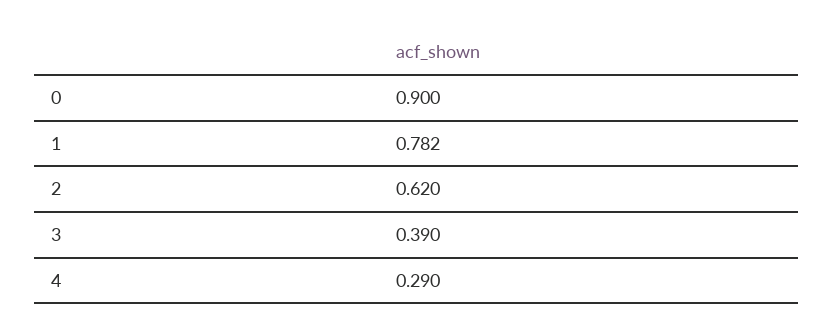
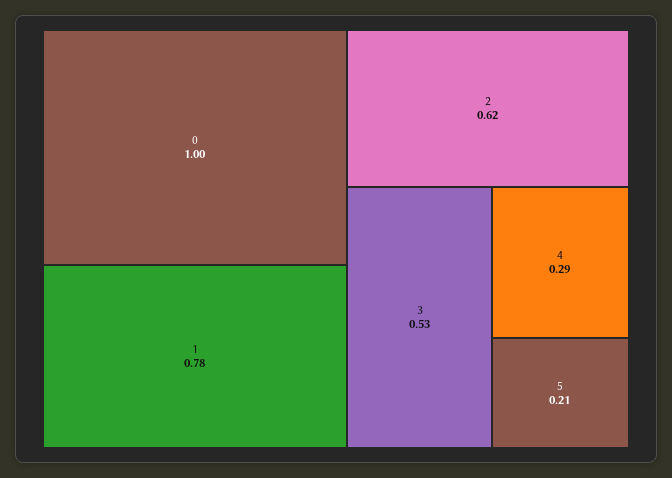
  {
-   "0": 0.9,
+   "0": 1,
    "1": 0.782,
    "2": 0.62,
-   "3": 0.39,
+   "3": 0.53,
-   "4": 0.29
+   "4": 0.29,
+   "5": 0.21
  }

